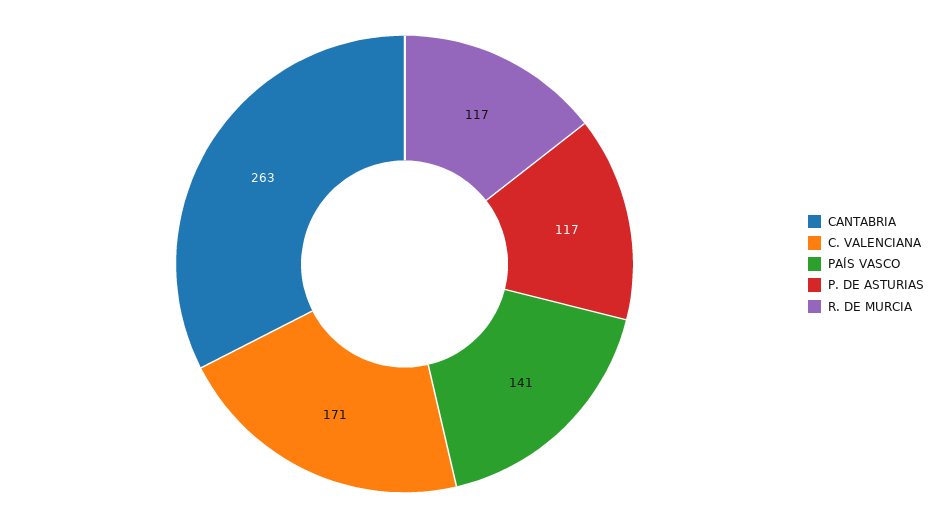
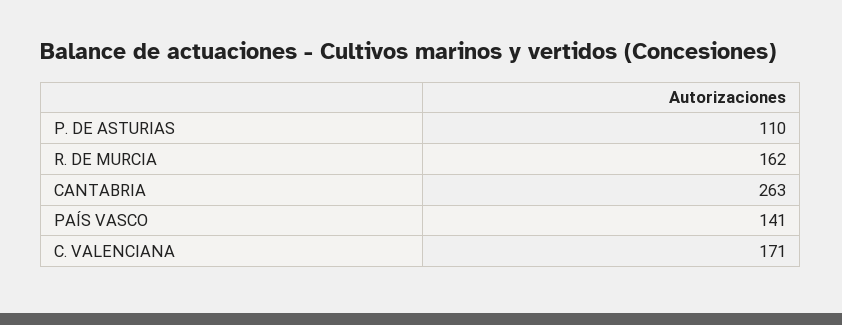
  {
    "CANTABRIA": 263,
    "C. VALENCIANA": 171,
    "PAÍS VASCO": 141,
-   "P. DE ASTURIAS": 117,
+   "P. DE ASTURIAS": 110,
-   "R. DE MURCIA": 117
+   "R. DE MURCIA": 162
  }

